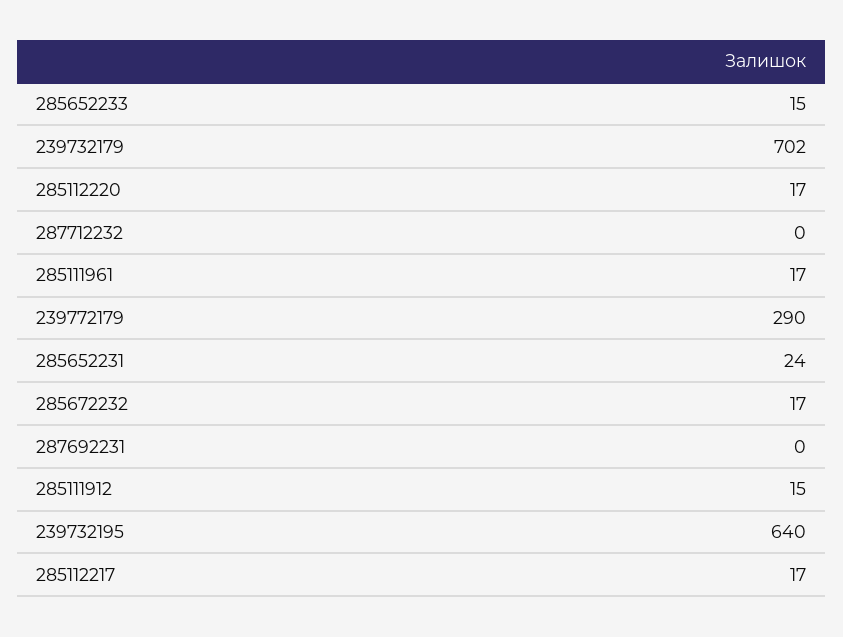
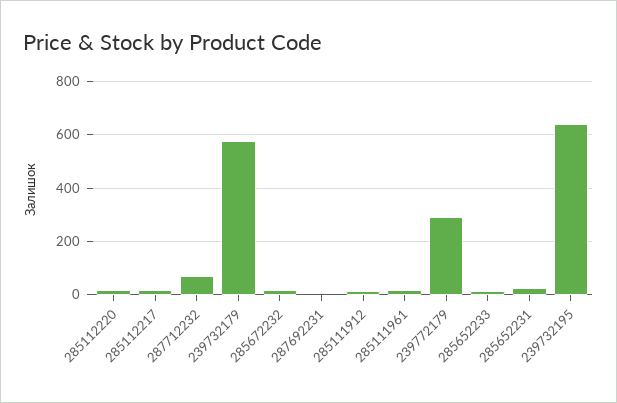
  {
    "285652233": 15,
-   "239732179": 702,
+   "239732179": 575,
    "285112220": 17,
-   "287712232": 0,
+   "287712232": 75,
    "285111961": 17,
    "239772179": 290,
    "285652231": 24,
    "285672232": 17,
    "287692231": 0,
    "285111912": 15,
    "239732195": 640,
    "285112217": 17
  }

